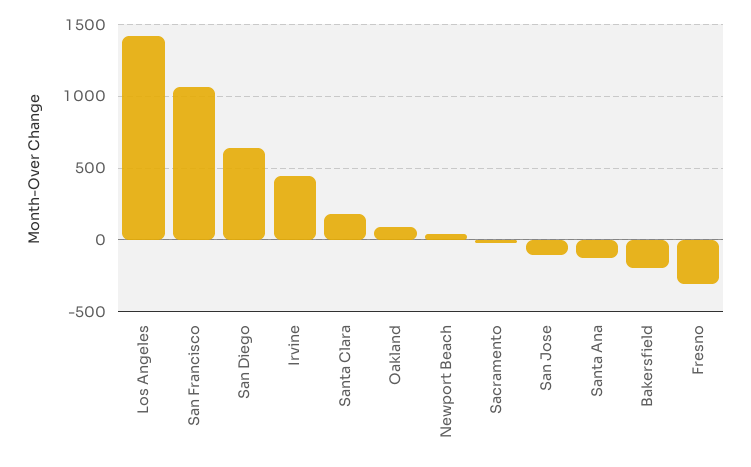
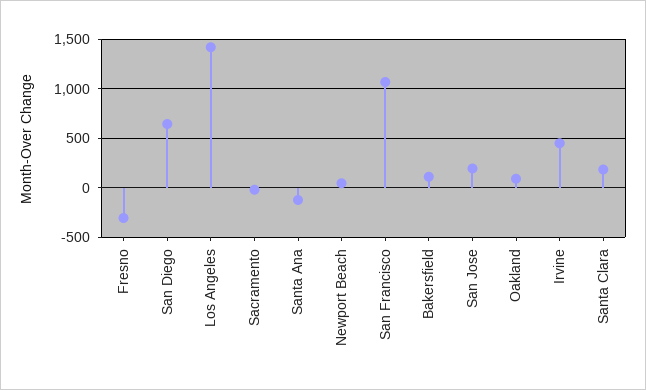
  {
    "Los Angeles": 1400,
    "San Francisco": 1050,
    "San Diego": 650,
    "Irvine": 450,
    "Santa Clara": 200,
    "Oakland": 100,
    "Newport Beach": 50,
    "Sacramento": 0,
-   "San Jose": -100,
+   "San Jose": 200,
    "Santa Ana": -150,
-   "Bakersfield": -200,
+   "Bakersfield": 100,
    "Fresno": -300
  }

